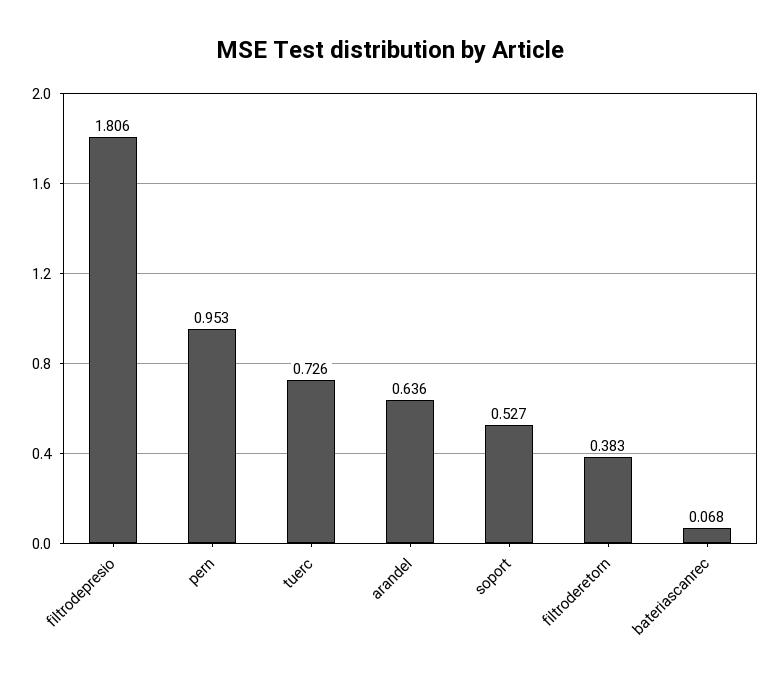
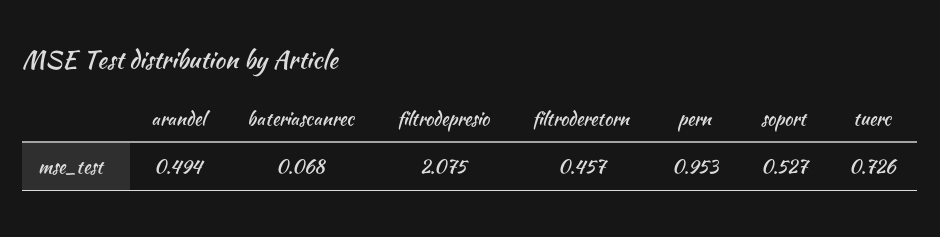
  {
-   "filtrodepresio": 1.806,
+   "filtrodepresio": 2.075,
    "pern": 0.953,
    "tuerc": 0.726,
-   "arandel": 0.636,
+   "arandel": 0.494,
    "soport": 0.527,
-   "filtroderetorn": 0.383,
+   "filtroderetorn": 0.457,
    "bateriascanrec": 0.068
  }

